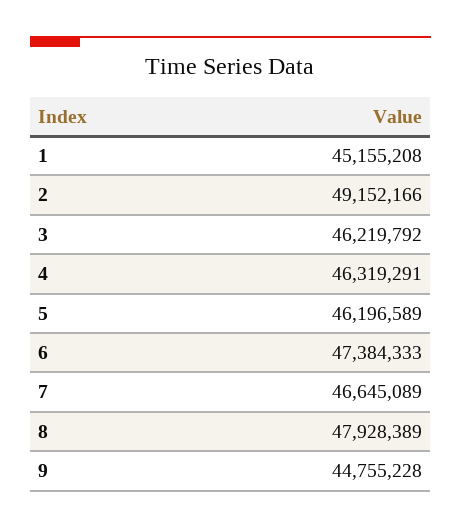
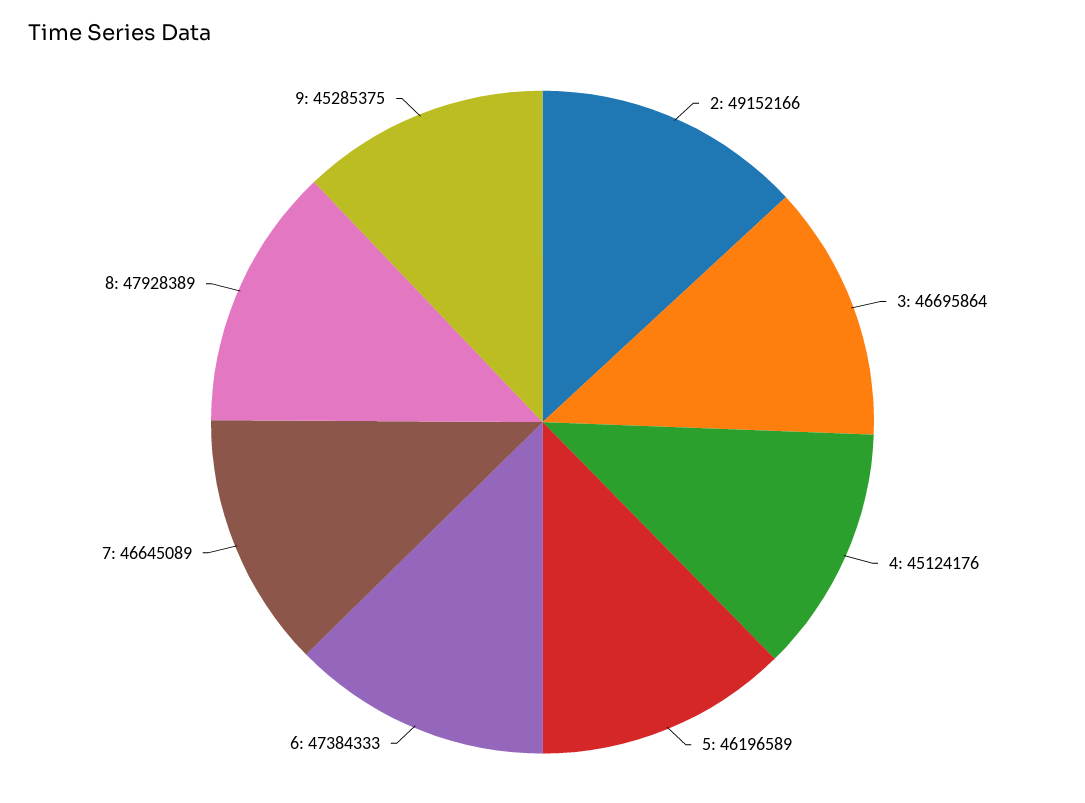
  {
-   "1": 45155208,
    "2": 49152166,
-   "3": 46219792,
+   "3": 46695864,
-   "4": 46319291,
+   "4": 45124176,
    "5": 46196589,
    "6": 47384333,
    "7": 46645089,
    "8": 47928389,
-   "9": 44755228
+   "9": 45285375
  }

